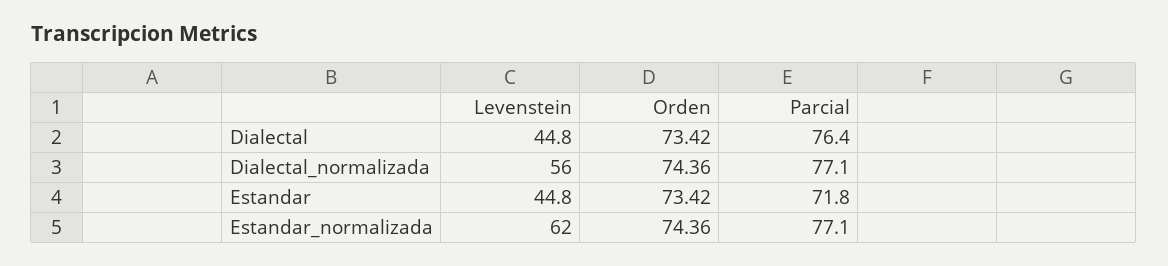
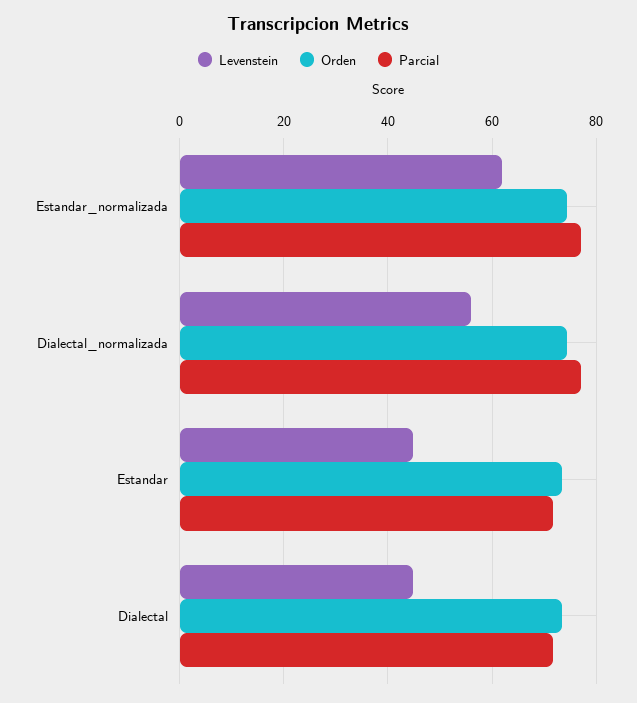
  {
    "Levenstein": {
      "Dialectal": 44.8,
      "Dialectal_normalizada": 56,
      "Estandar": 44.8,
      "Estandar_normalizada": 62
    },
    "Orden": {
      "Dialectal": 73.42,
      "Dialectal_normalizada": 74.36,
      "Estandar": 73.42,
      "Estandar_normalizada": 74.36
    },
    "Parcial": {
-     "Dialectal": 76.4,
+     "Dialectal": 72,
      "Dialectal_normalizada": 77.1,
      "Estandar": 71.8,
      "Estandar_normalizada": 77.1
    }
  }

